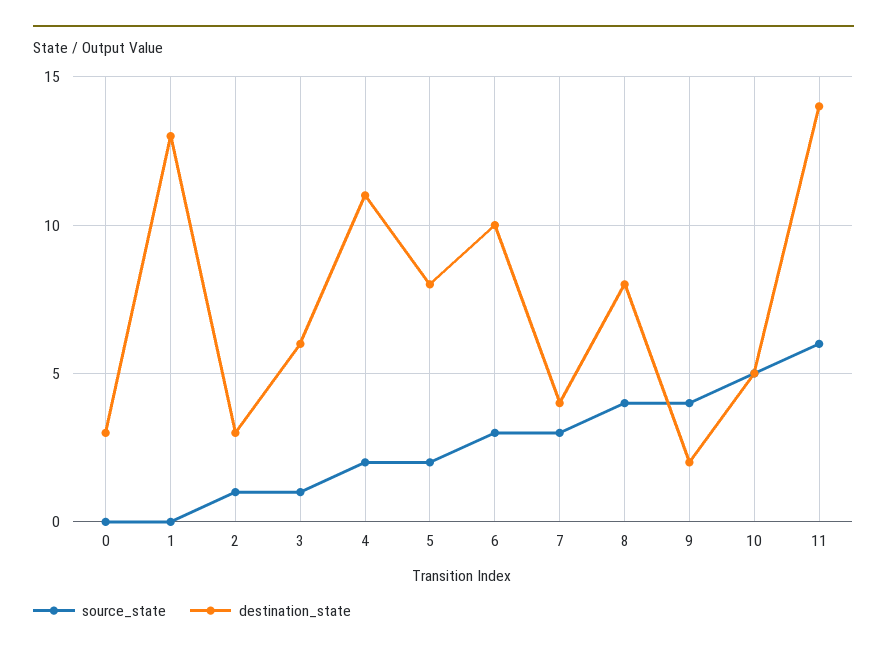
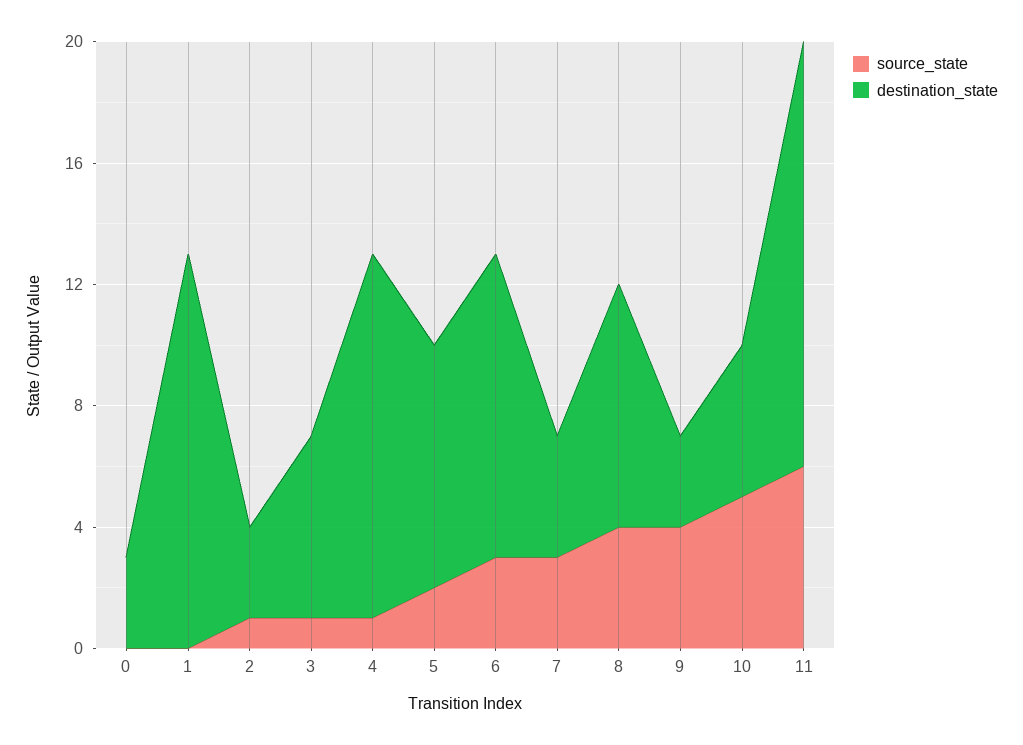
  {
    "source_state": {
      "0": 0,
      "1": 0,
      "2": 1,
      "3": 1,
-     "4": 2,
+     "4": 1,
      "5": 2,
      "6": 3,
      "7": 3,
      "8": 4,
      "9": 4,
      "10": 5,
      "11": 6
    },
    "destination_state": {
      "0": 3,
      "1": 13,
      "2": 3,
      "3": 6,
-     "4": 11,
+     "4": 12,
      "5": 8,
      "6": 10,
      "7": 4,
      "8": 8,
-     "9": 2,
+     "9": 3,
      "10": 5,
      "11": 14
    }
  }

